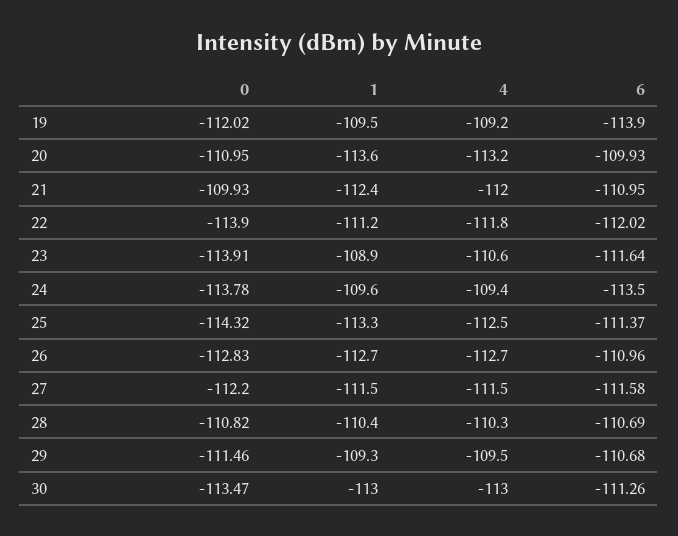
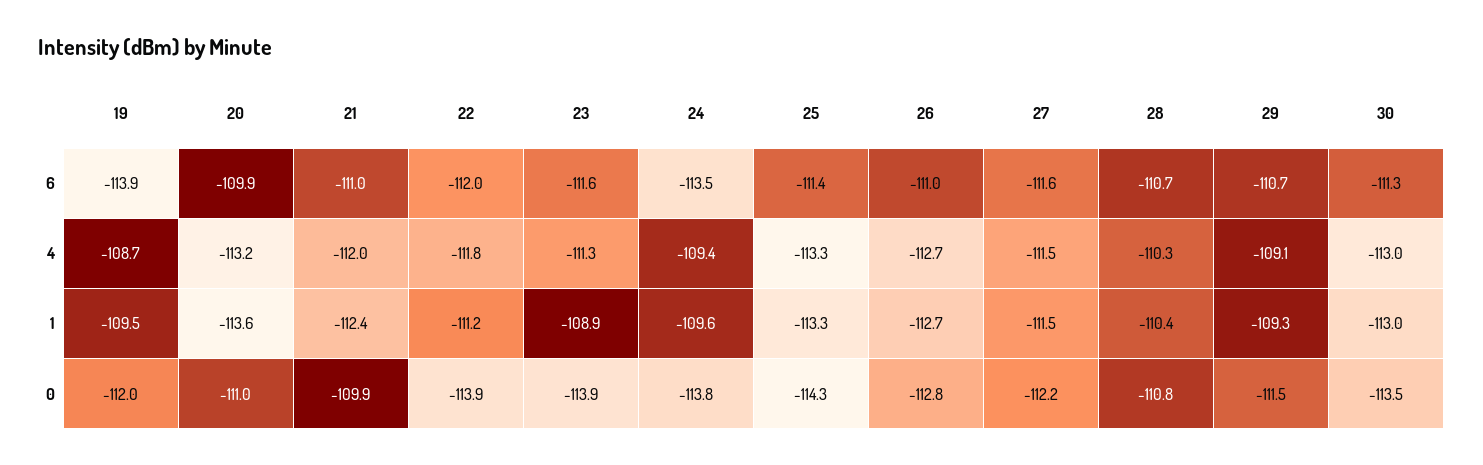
  {
    "0": {
      "19": -112.02,
      "20": -110.95,
      "21": -109.93,
      "22": -113.9,
      "23": -113.91,
      "24": -113.78,
      "25": -114.32,
      "26": -112.83,
      "27": -112.2,
      "28": -110.82,
      "29": -111.46,
      "30": -113.47
    },
    "1": {
      "19": -109.5,
      "20": -113.6,
      "21": -112.4,
      "22": -111.2,
      "23": -108.9,
      "24": -109.6,
      "25": -113.3,
      "26": -112.7,
      "27": -111.5,
      "28": -110.4,
      "29": -109.3,
      "30": -113
    },
    "4": {
-     "19": -109.2,
+     "19": -108.7,
      "20": -113.2,
      "21": -112,
      "22": -111.8,
-     "23": -110.6,
+     "23": -111.3,
      "24": -109.4,
-     "25": -112.5,
+     "25": -113.3,
      "26": -112.7,
      "27": -111.5,
      "28": -110.3,
-     "29": -109.5,
+     "29": -109.1,
      "30": -113
    },
    "6": {
      "19": -113.9,
      "20": -109.93,
      "21": -110.95,
      "22": -112.02,
      "23": -111.64,
      "24": -113.5,
      "25": -111.37,
      "26": -110.96,
      "27": -111.58,
      "28": -110.69,
      "29": -110.68,
      "30": -111.26
    }
  }

